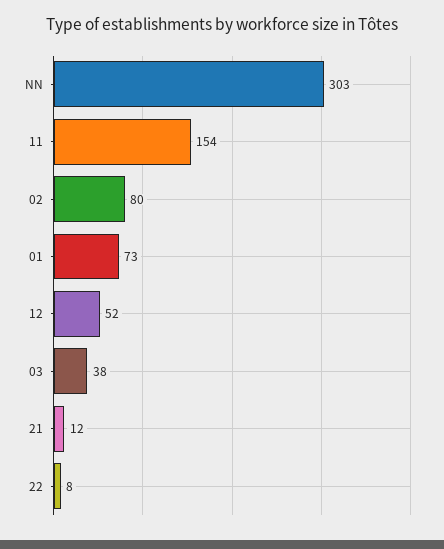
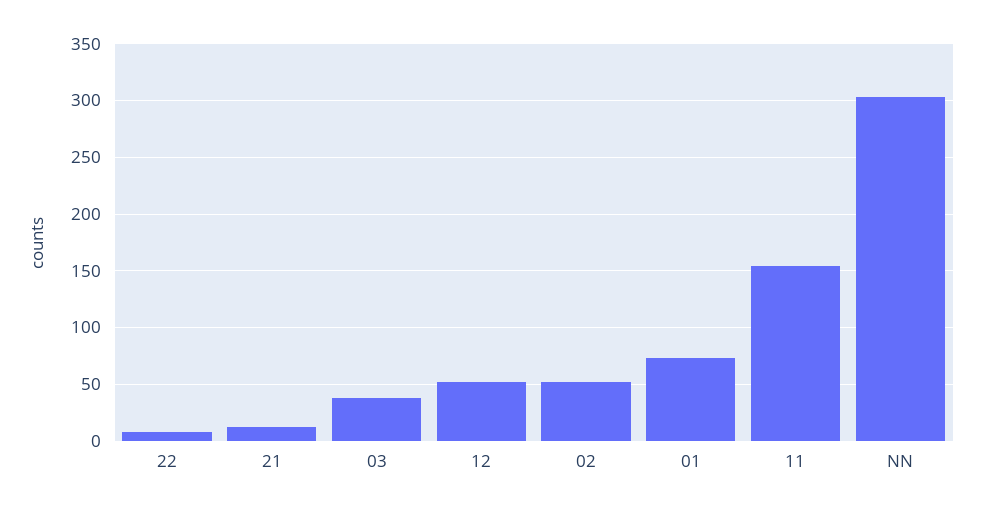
  {
    "NN": 303,
    "11": 154,
-   "02": 80,
+   "02": 50,
    "01": 73,
    "12": 52,
    "03": 38,
    "21": 12,
    "22": 8
  }

